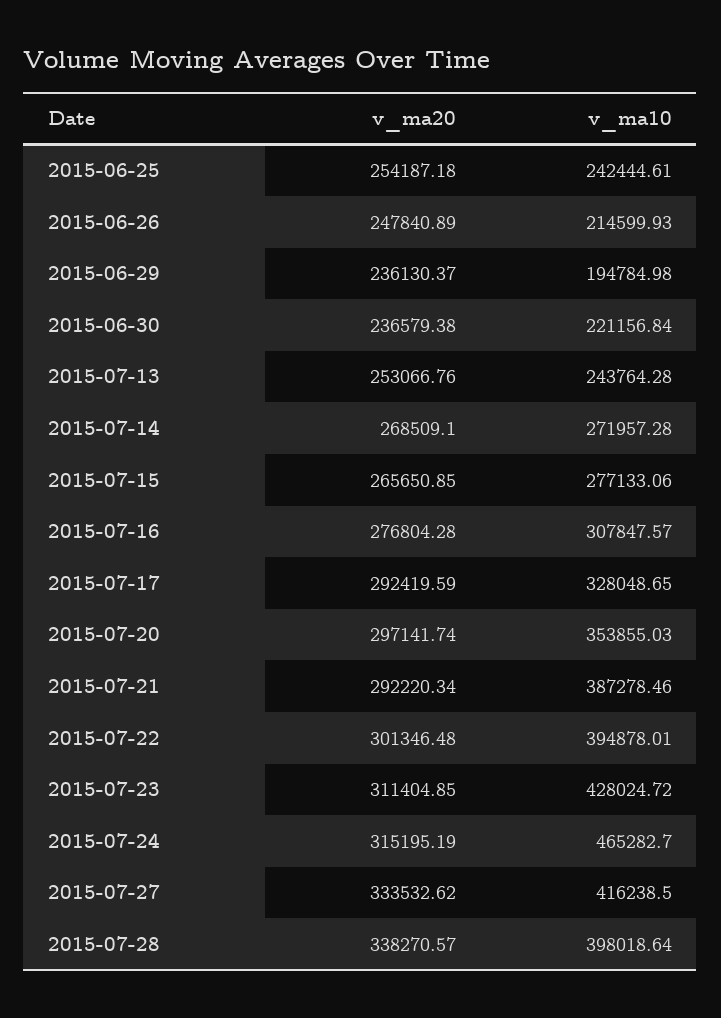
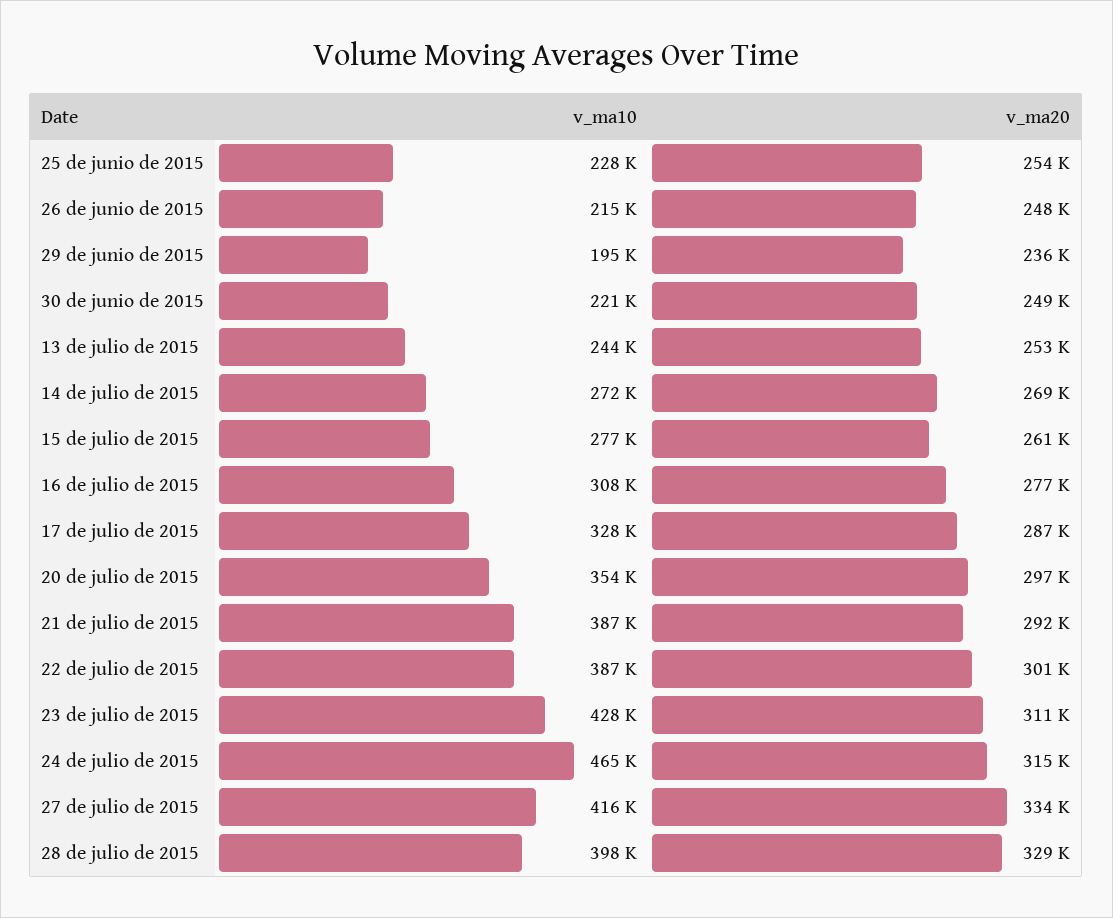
  {
    "v_ma20": {
      "2015-06-25": 254187.18,
      "2015-06-26": 247840.89,
      "2015-06-29": 236130.37,
-     "2015-06-30": 236579.38,
+     "2015-06-30": 249000,
      "2015-07-13": 253066.76,
      "2015-07-14": 268509.1,
-     "2015-07-15": 265650.85,
+     "2015-07-15": 261000,
      "2015-07-16": 276804.28,
-     "2015-07-17": 292419.59,
+     "2015-07-17": 287000,
      "2015-07-20": 297141.74,
      "2015-07-21": 292220.34,
      "2015-07-22": 301346.48,
      "2015-07-23": 311404.85,
      "2015-07-24": 315195.19,
      "2015-07-27": 333532.62,
-     "2015-07-28": 338270.57
+     "2015-07-28": 329000
    },
    "v_ma10": {
-     "2015-06-25": 242444.61,
+     "2015-06-25": 228000,
      "2015-06-26": 214599.93,
      "2015-06-29": 194784.98,
      "2015-06-30": 221156.84,
      "2015-07-13": 243764.28,
      "2015-07-14": 271957.28,
      "2015-07-15": 277133.06,
      "2015-07-16": 307847.57,
      "2015-07-17": 328048.65,
      "2015-07-20": 353855.03,
      "2015-07-21": 387278.46,
-     "2015-07-22": 394878.01,
+     "2015-07-22": 387000,
      "2015-07-23": 428024.72,
      "2015-07-24": 465282.7,
      "2015-07-27": 416238.5,
      "2015-07-28": 398018.64
    }
  }

